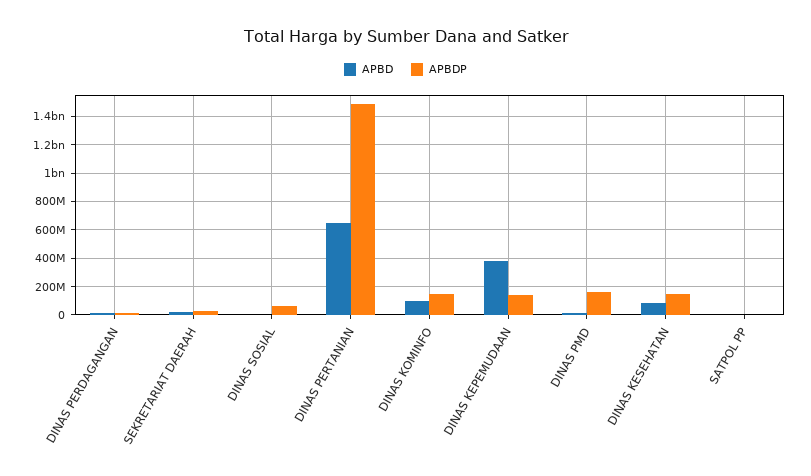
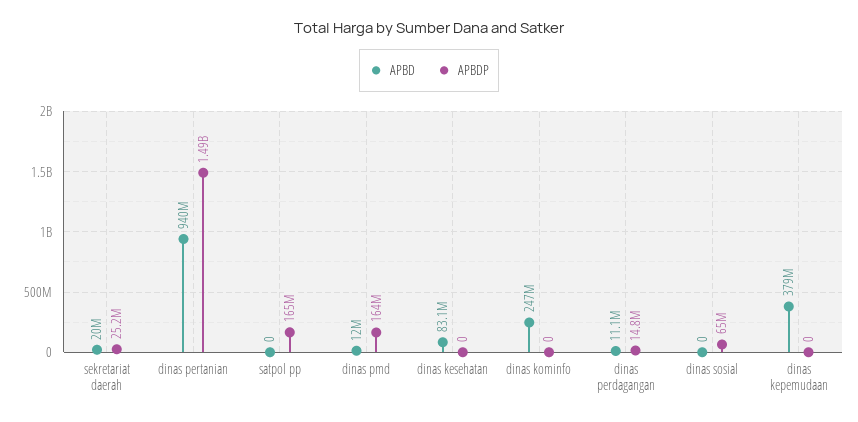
  {
    "APBD": {
      "DINAS PERDAGANGAN": 11100000,
      "SEKRETARIAT DAERAH": 20000000,
      "DINAS SOSIAL": 0,
-     "DINAS PERTANIAN": 650000000,
+     "DINAS PERTANIAN": 940000000,
-     "DINAS KOMINFO": 100000000,
+     "DINAS KOMINFO": 247000000,
      "DINAS KEPEMUDAAN": 379000000,
      "DINAS PMD": 12000000,
      "DINAS KESEHATAN": 83100000,
      "SATPOL PP": 0
    },
    "APBDP": {
      "DINAS PERDAGANGAN": 14800000,
      "SEKRETARIAT DAERAH": 25200000,
      "DINAS SOSIAL": 65000000,
      "DINAS PERTANIAN": 1490000000,
-     "DINAS KOMINFO": 150000000,
+     "DINAS KOMINFO": 0,
-     "DINAS KEPEMUDAAN": 150000000,
+     "DINAS KEPEMUDAAN": 0,
      "DINAS PMD": 164000000,
-     "DINAS KESEHATAN": 150000000,
+     "DINAS KESEHATAN": 0,
-     "SATPOL PP": 0
+     "SATPOL PP": 165000000
    }
  }

